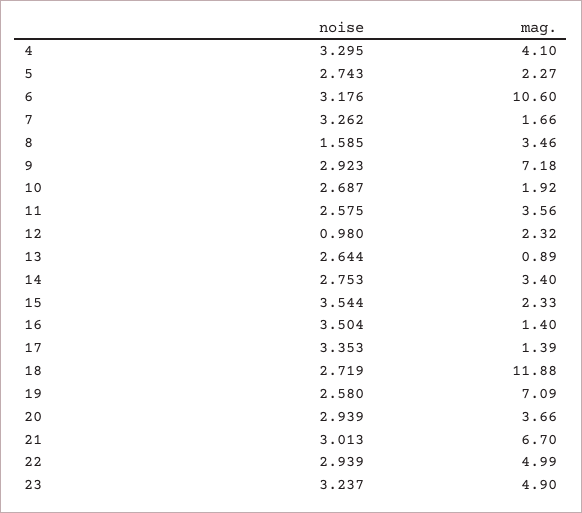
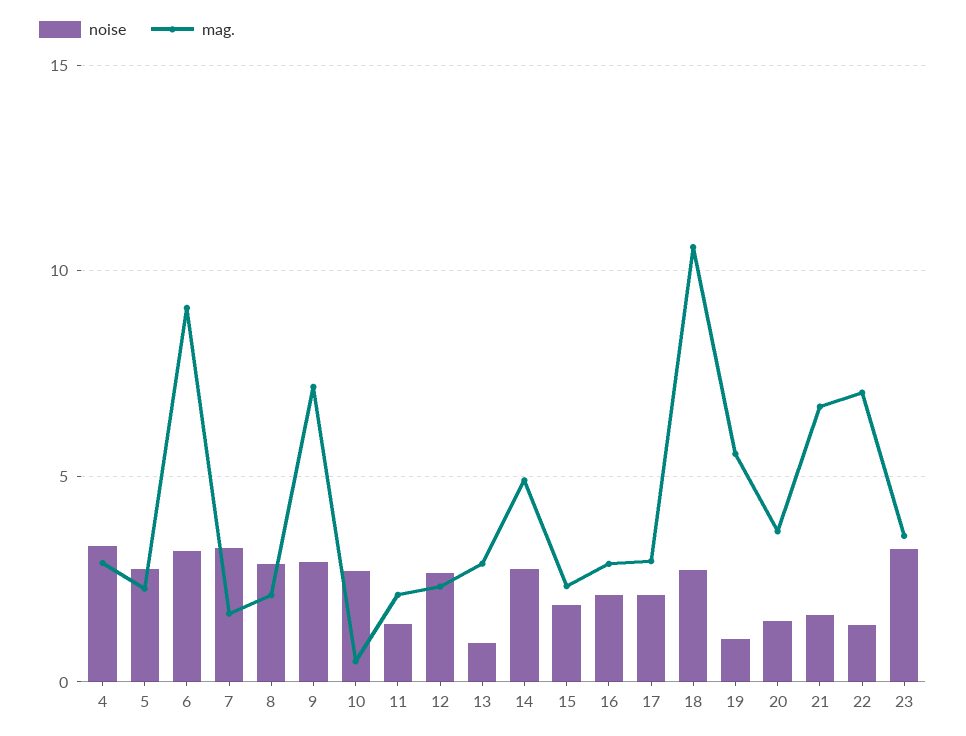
  {
    "noise": {
      "4": 3.295,
      "5": 2.743,
      "6": 3.176,
      "7": 3.262,
-     "8": 1.585,
+     "8": 3,
      "9": 2.923,
      "10": 2.687,
-     "11": 2.575,
+     "11": 1.5,
-     "12": 0.98,
+     "12": 2.5,
-     "13": 2.644,
+     "13": 1,
      "14": 2.753,
-     "15": 3.544,
+     "15": 2,
-     "16": 3.504,
+     "16": 2,
-     "17": 3.353,
+     "17": 2,
      "18": 2.719,
-     "19": 2.58,
+     "19": 1,
-     "20": 2.939,
+     "20": 1.5,
-     "21": 3.013,
+     "21": 1.5,
-     "22": 2.939,
+     "22": 1.5,
      "23": 3.237
    },
    "mag.": {
-     "4": 4.1,
+     "4": 3,
      "5": 2.27,
-     "6": 10.6,
+     "6": 9,
      "7": 1.66,
-     "8": 3.46,
+     "8": 2,
      "9": 7.18,
-     "10": 1.92,
+     "10": 0.5,
-     "11": 3.56,
+     "11": 2,
      "12": 2.32,
-     "13": 0.89,
+     "13": 3,
-     "14": 3.4,
+     "14": 5,
      "15": 2.33,
-     "16": 1.4,
+     "16": 3,
-     "17": 1.39,
+     "17": 3,
-     "18": 11.88,
+     "18": 10.5,
-     "19": 7.09,
+     "19": 5.5,
      "20": 3.66,
      "21": 6.7,
-     "22": 4.99,
+     "22": 7,
-     "23": 4.9
+     "23": 3.5
    }
  }

